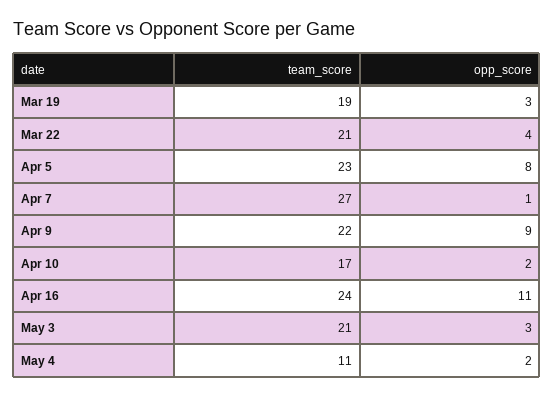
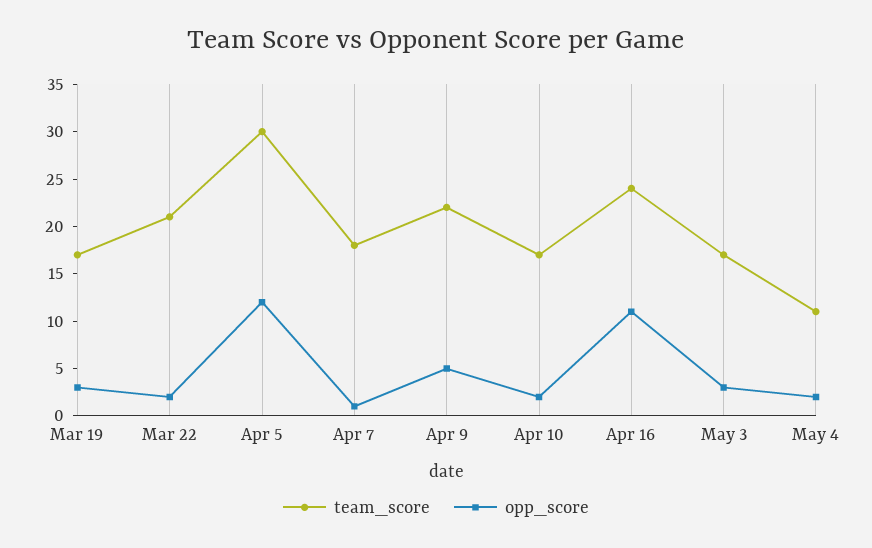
  {
    "team_score": {
-     "Mar 19": 19,
+     "Mar 19": 17,
      "Mar 22": 21,
-     "Apr 5": 23,
+     "Apr 5": 30,
-     "Apr 7": 27,
+     "Apr 7": 18,
      "Apr 9": 22,
      "Apr 10": 17,
      "Apr 16": 24,
-     "May 3": 21,
+     "May 3": 17,
      "May 4": 11
    },
    "opp_score": {
      "Mar 19": 3,
-     "Mar 22": 4,
+     "Mar 22": 2,
-     "Apr 5": 8,
+     "Apr 5": 12,
      "Apr 7": 1,
-     "Apr 9": 9,
+     "Apr 9": 5,
      "Apr 10": 2,
      "Apr 16": 11,
      "May 3": 3,
      "May 4": 2
    }
  }

